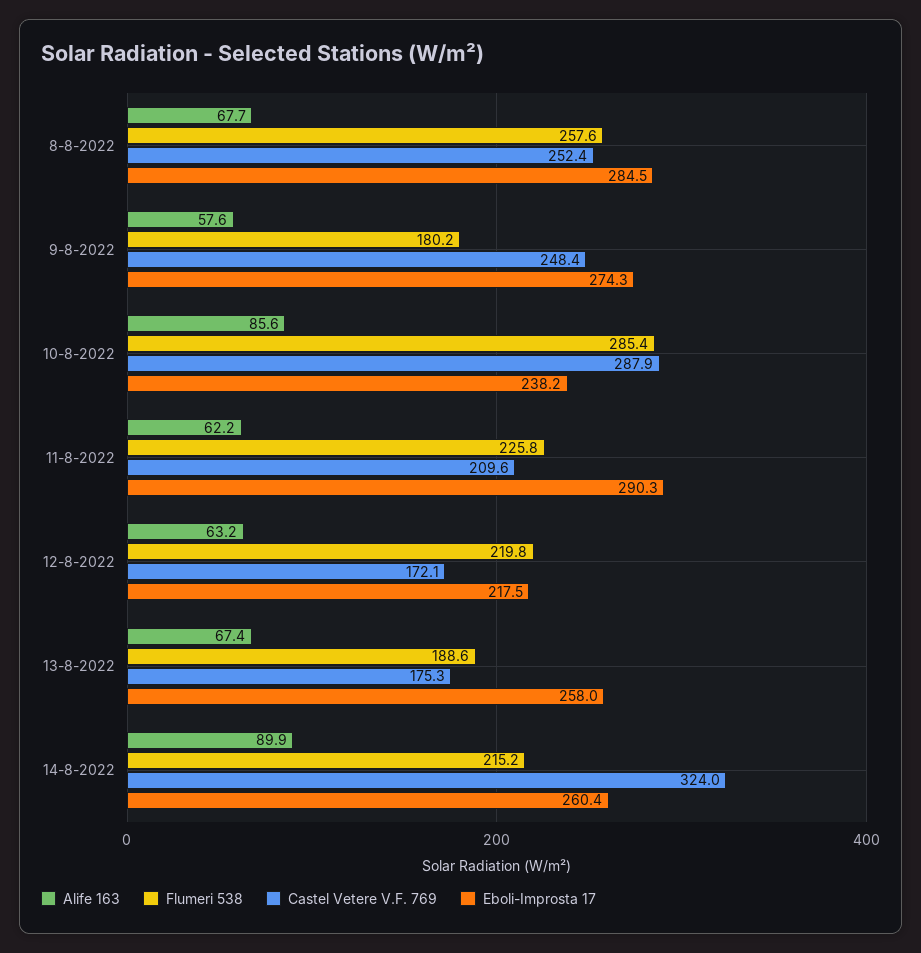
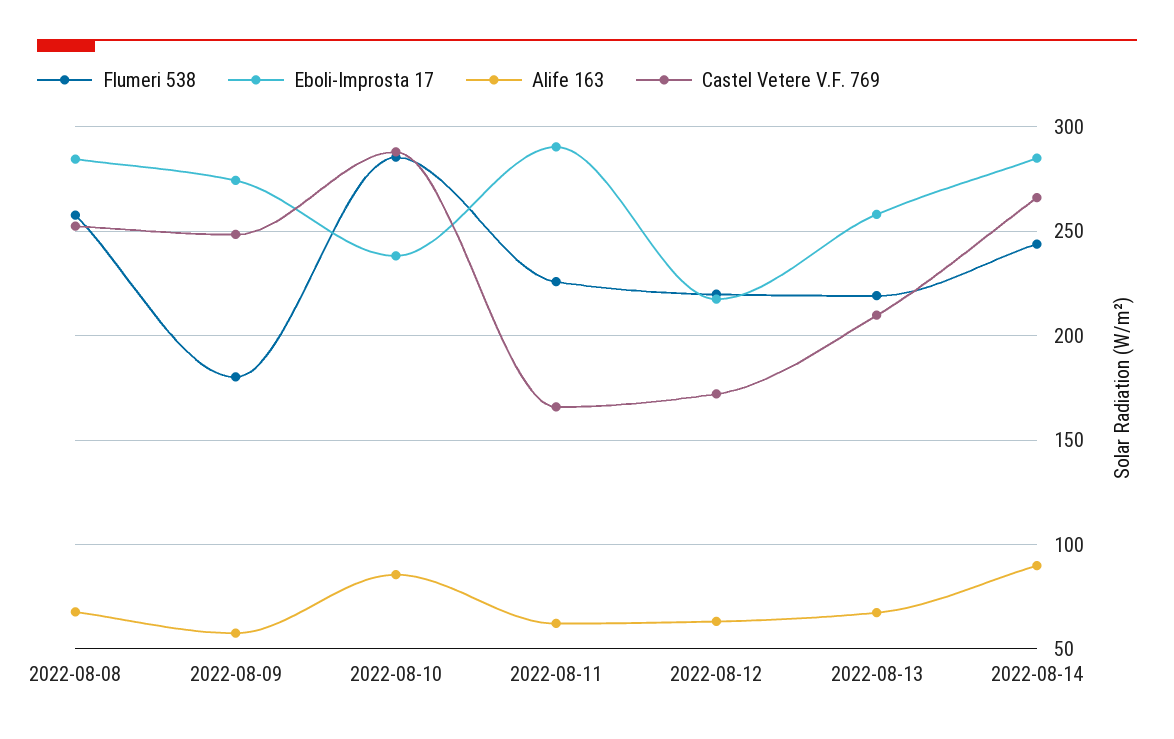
  {
    "Alife 163": {
      "8-8-2022": 67.7,
      "9-8-2022": 57.6,
      "10-8-2022": 85.6,
      "11-8-2022": 62.2,
      "12-8-2022": 63.2,
      "13-8-2022": 67.4,
      "14-8-2022": 89.9
    },
    "Flumeri 538": {
      "8-8-2022": 257.6,
      "9-8-2022": 180.2,
      "10-8-2022": 285.4,
      "11-8-2022": 225.8,
      "12-8-2022": 219.8,
-     "13-8-2022": 188.6,
+     "13-8-2022": 220,
-     "14-8-2022": 215.2
+     "14-8-2022": 245
    },
    "Castel Vetere V.F. 769": {
      "8-8-2022": 252.4,
      "9-8-2022": 248.4,
      "10-8-2022": 287.9,
-     "11-8-2022": 209.6,
+     "11-8-2022": 165,
      "12-8-2022": 172.1,
-     "13-8-2022": 175.3,
+     "13-8-2022": 210,
-     "14-8-2022": 324
+     "14-8-2022": 265
    },
    "Eboli-Improsta 17": {
      "8-8-2022": 284.5,
      "9-8-2022": 274.3,
      "10-8-2022": 238.2,
      "11-8-2022": 290.3,
      "12-8-2022": 217.5,
      "13-8-2022": 258,
-     "14-8-2022": 260.4
+     "14-8-2022": 285
    }
  }

